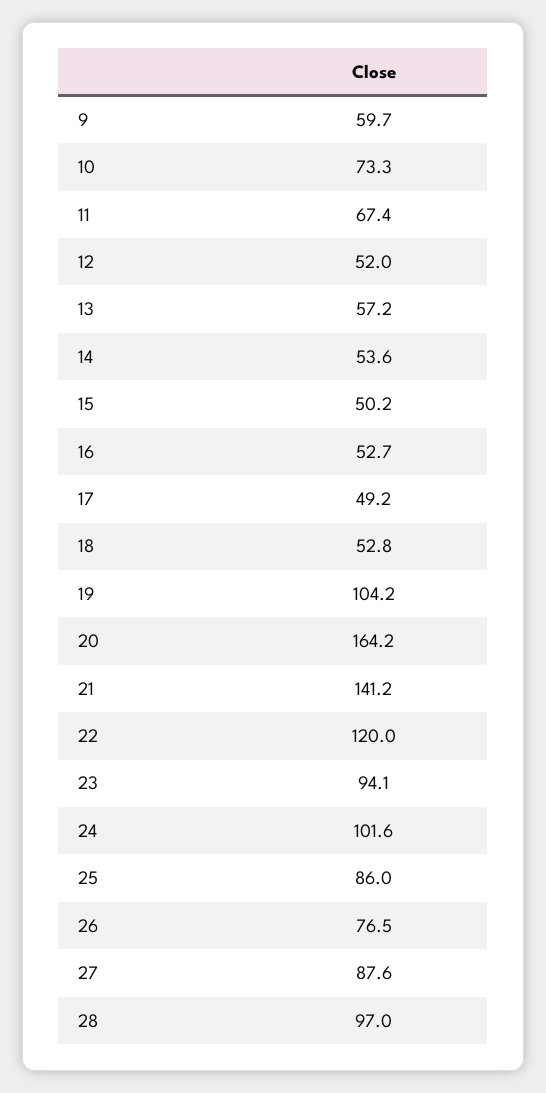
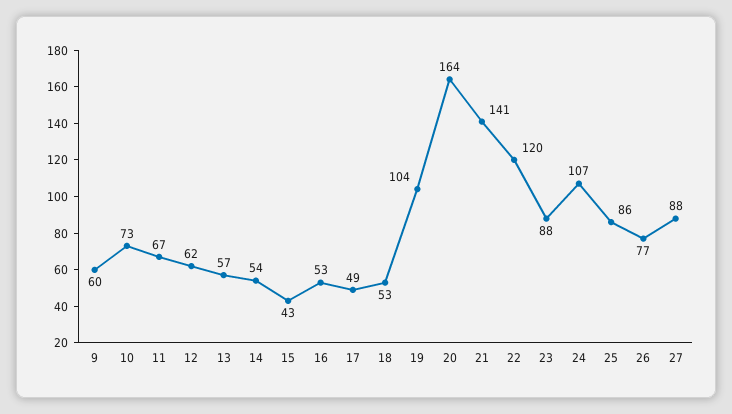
  {
    "9": 59.7,
    "10": 73.3,
    "11": 67.4,
-   "12": 52,
+   "12": 62,
    "13": 57.2,
    "14": 53.6,
-   "15": 50.2,
+   "15": 43,
    "16": 52.7,
    "17": 49.2,
    "18": 52.8,
    "19": 104.2,
    "20": 164.2,
    "21": 141.2,
    "22": 120,
-   "23": 94.1,
+   "23": 88,
-   "24": 101.6,
+   "24": 107,
    "25": 86,
    "26": 76.5,
-   "27": 87.6,
+   "27": 87.6
-   "28": 97
  }

